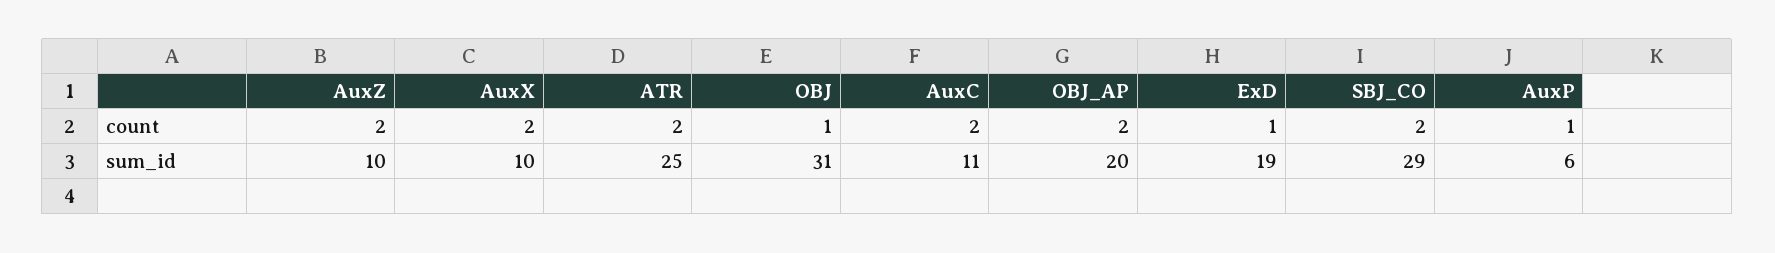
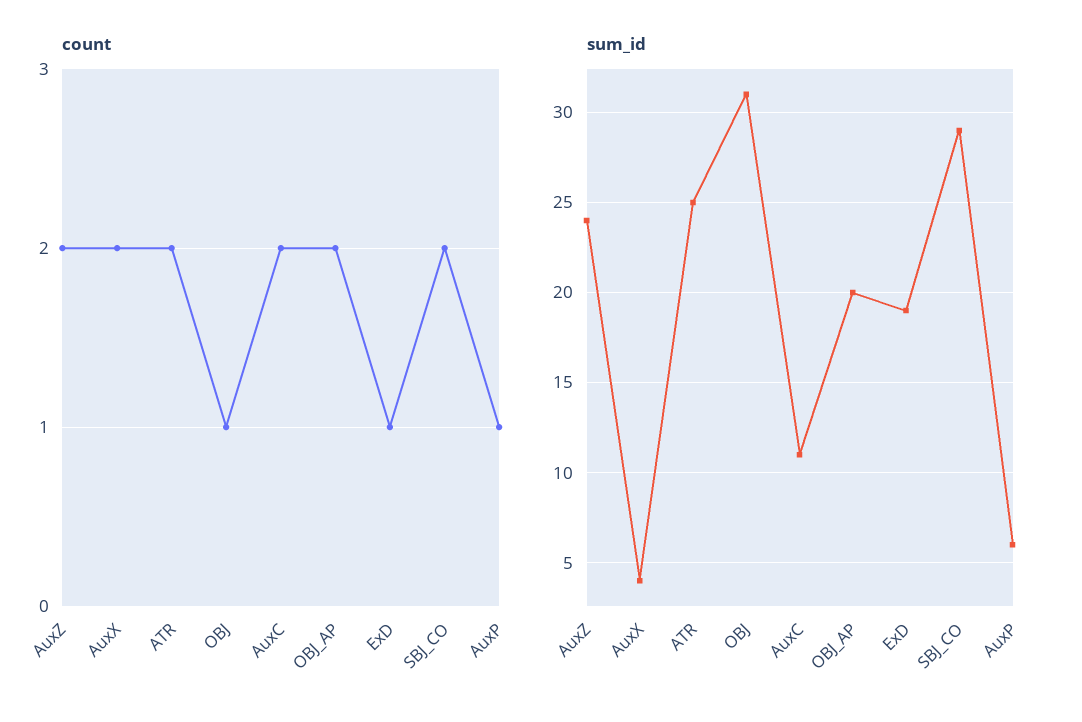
  {
    "count": {
      "AuxZ": 2,
      "AuxX": 2,
      "ATR": 2,
      "OBJ": 1,
      "AuxC": 2,
      "OBJ_AP": 2,
      "ExD": 1,
      "SBJ_CO": 2,
      "AuxP": 1
    },
    "sum_id": {
-     "AuxZ": 10,
+     "AuxZ": 24,
-     "AuxX": 10,
+     "AuxX": 4,
      "ATR": 25,
      "OBJ": 31,
      "AuxC": 11,
      "OBJ_AP": 20,
      "ExD": 19,
      "SBJ_CO": 29,
      "AuxP": 6
    }
  }

